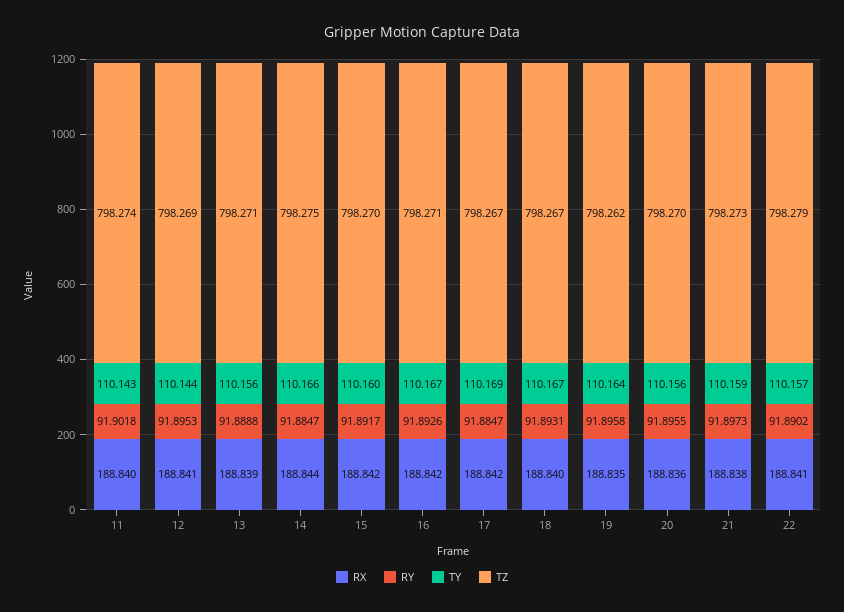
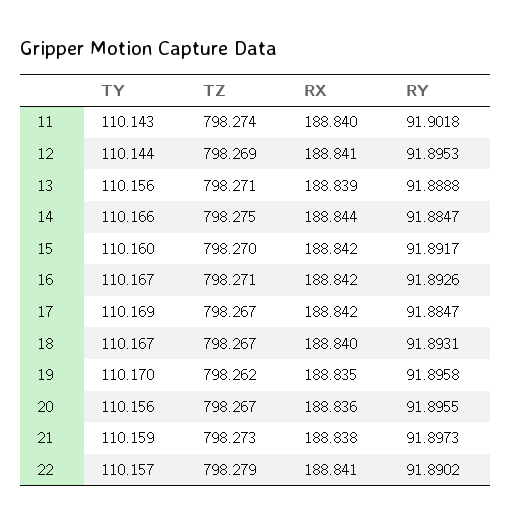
  {
    "RX": {
      "11": 188.84,
      "12": 188.841,
      "13": 188.839,
      "14": 188.844,
      "15": 188.842,
      "16": 188.842,
      "17": 188.842,
      "18": 188.84,
      "19": 188.835,
      "20": 188.836,
      "21": 188.838,
      "22": 188.841
    },
    "RY": {
      "11": 91.9018,
      "12": 91.8953,
      "13": 91.8888,
      "14": 91.8847,
      "15": 91.8917,
      "16": 91.8926,
      "17": 91.8847,
      "18": 91.8931,
      "19": 91.8958,
      "20": 91.8955,
      "21": 91.8973,
      "22": 91.8902
    },
    "TY": {
      "11": 110.143,
      "12": 110.144,
      "13": 110.156,
      "14": 110.166,
      "15": 110.16,
      "16": 110.167,
      "17": 110.169,
      "18": 110.167,
-     "19": 110.164,
+     "19": 110.17,
      "20": 110.156,
      "21": 110.159,
      "22": 110.157
    },
    "TZ": {
      "11": 798.274,
      "12": 798.269,
      "13": 798.271,
      "14": 798.275,
      "15": 798.27,
      "16": 798.271,
      "17": 798.267,
      "18": 798.267,
      "19": 798.262,
-     "20": 798.27,
+     "20": 798.267,
      "21": 798.273,
      "22": 798.279
    }
  }

